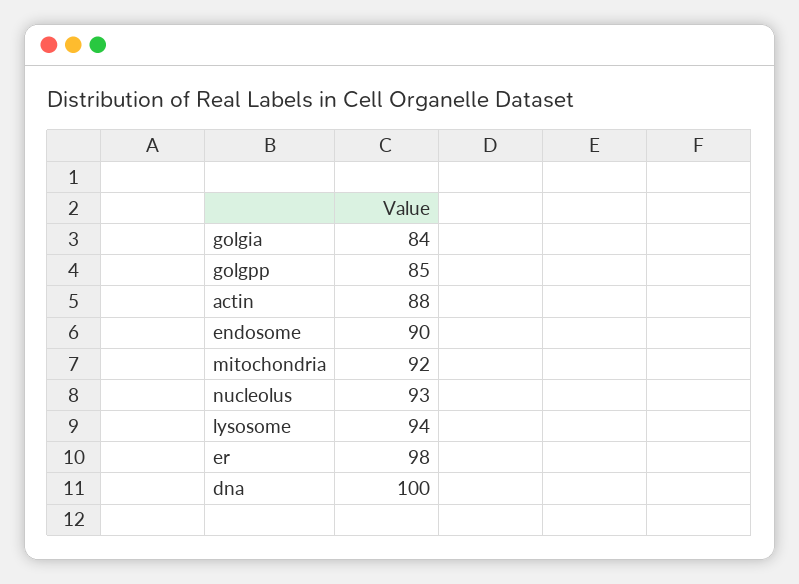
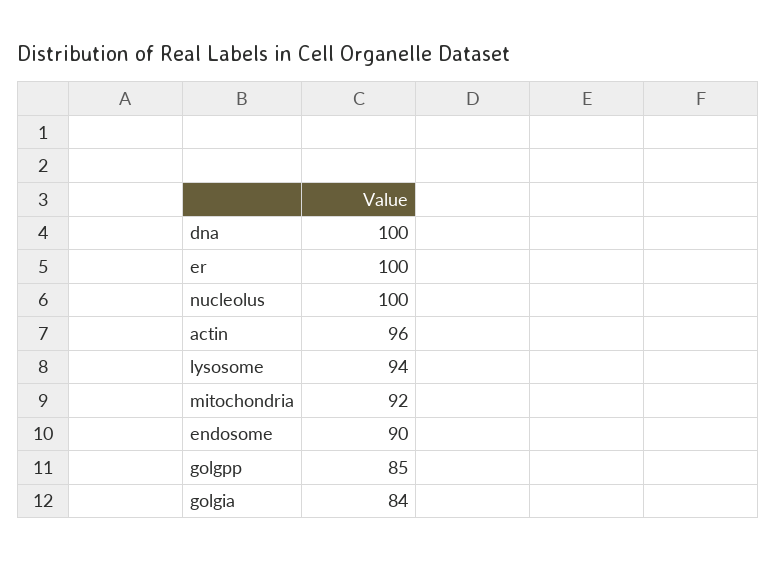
  {
    "golgia": 84,
    "golgpp": 85,
-   "actin": 88,
+   "actin": 96,
    "endosome": 90,
    "mitochondria": 92,
-   "nucleolus": 93,
+   "nucleolus": 100,
    "lysosome": 94,
-   "er": 98,
+   "er": 100,
    "dna": 100
  }

